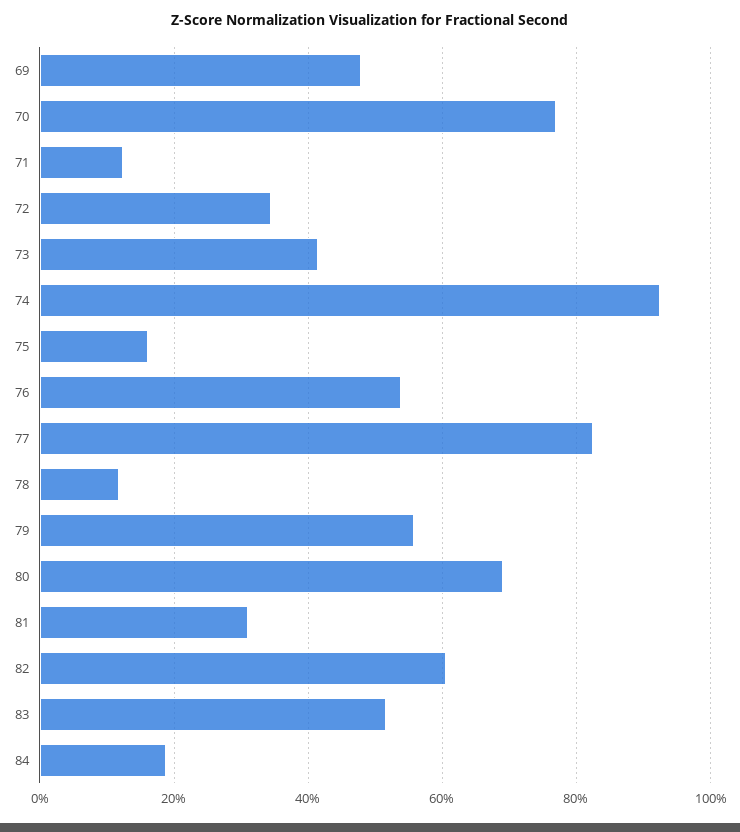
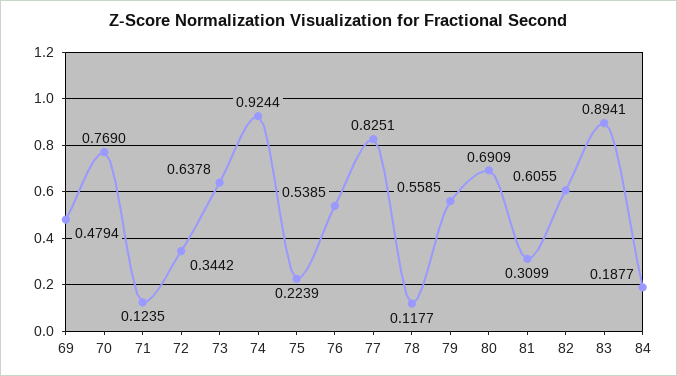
  {
    "69": 0.4794,
    "70": 0.769,
    "71": 0.1235,
    "72": 0.3442,
-   "73": 0.42,
+   "73": 0.6378,
    "74": 0.9244,
-   "75": 0.16,
+   "75": 0.2239,
    "76": 0.5385,
    "77": 0.8251,
    "78": 0.1177,
    "79": 0.5585,
    "80": 0.6909,
    "81": 0.3099,
    "82": 0.6055,
-   "83": 0.52,
+   "83": 0.8941,
    "84": 0.1877
  }

